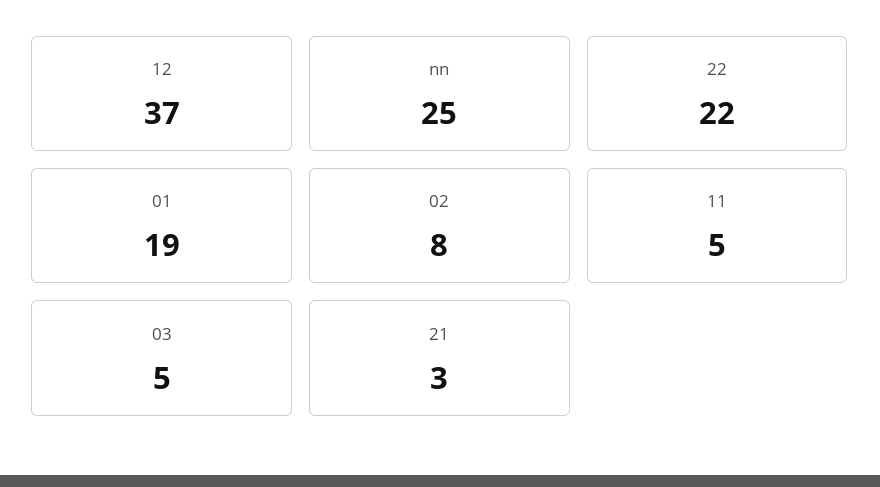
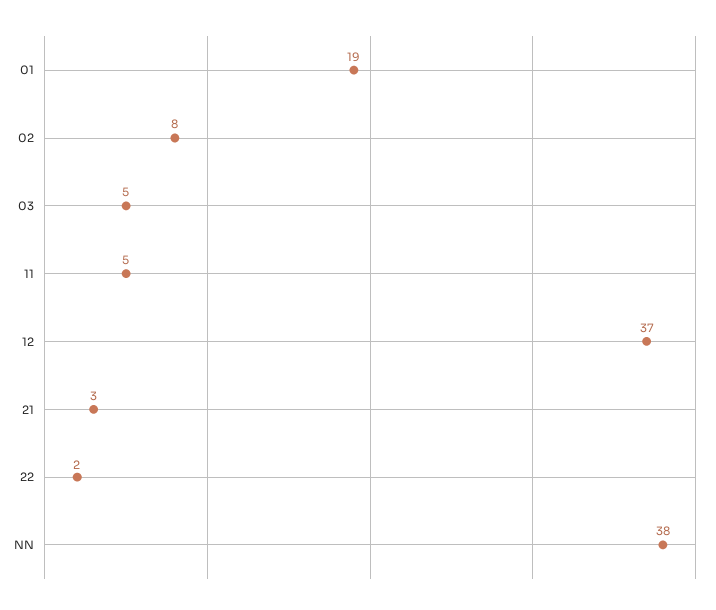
  {
    "12": 37,
-   "nn": 25,
+   "nn": 38,
-   "22": 22,
+   "22": 2,
    "01": 19,
    "02": 8,
    "11": 5,
    "03": 5,
    "21": 3
  }

